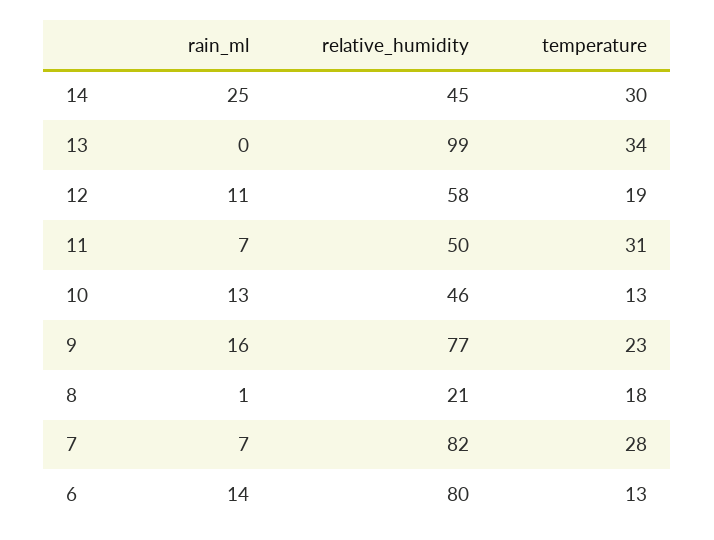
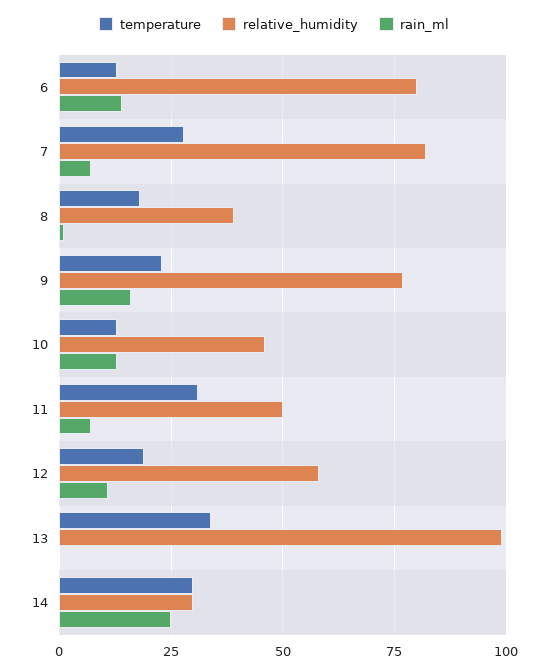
  {
    "rain_ml": {
      "14": 25,
      "13": 0,
      "12": 11,
      "11": 7,
      "10": 13,
      "9": 16,
      "8": 1,
      "7": 7,
      "6": 14
    },
    "relative_humidity": {
-     "14": 45,
+     "14": 30,
      "13": 99,
      "12": 58,
      "11": 50,
      "10": 46,
      "9": 77,
-     "8": 21,
+     "8": 40,
      "7": 82,
      "6": 80
    },
    "temperature": {
      "14": 30,
      "13": 34,
      "12": 19,
      "11": 31,
      "10": 13,
      "9": 23,
      "8": 18,
      "7": 28,
      "6": 13
    }
  }

